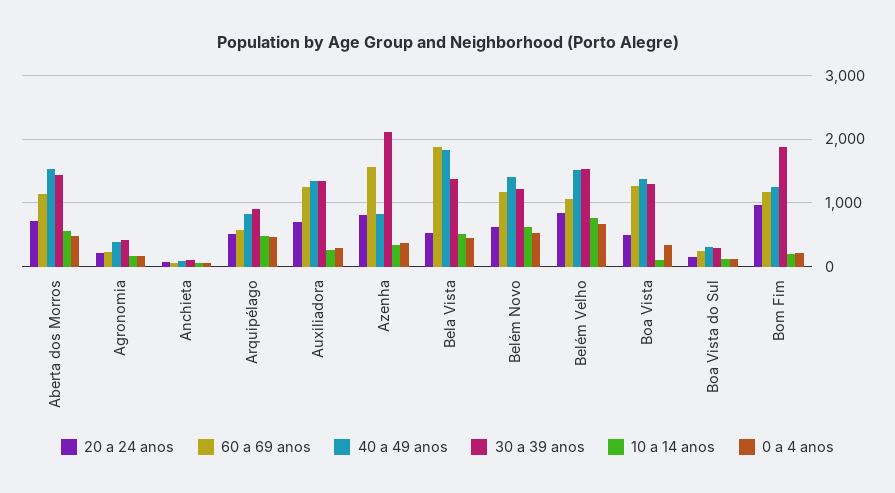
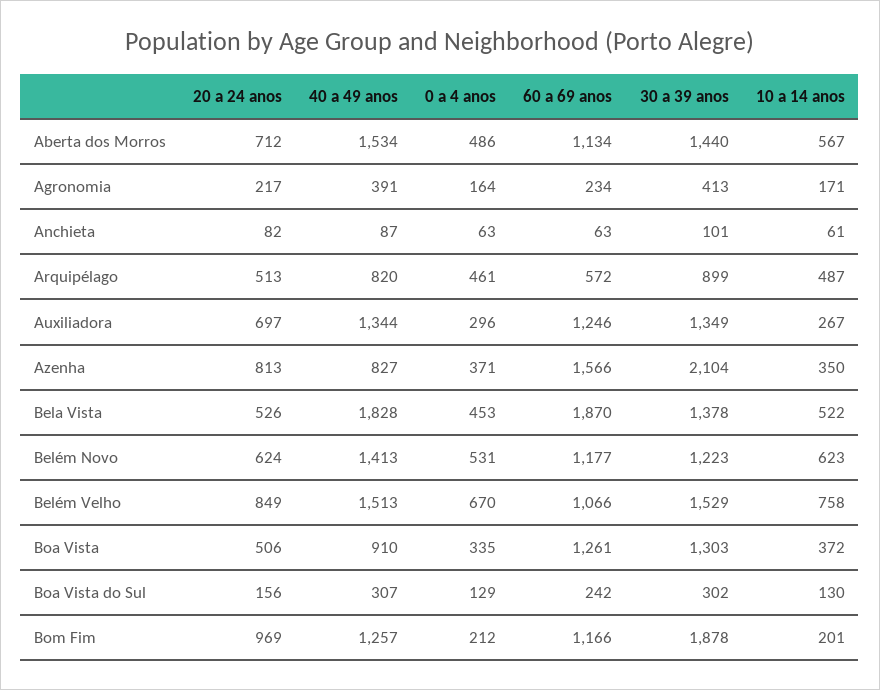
  {
    "20 a 24 anos": {
      "Aberta dos Morros": 712,
      "Agronomia": 217,
      "Anchieta": 82,
      "Arquipélago": 513,
      "Auxiliadora": 697,
      "Azenha": 813,
      "Bela Vista": 526,
      "Belém Novo": 624,
      "Belém Velho": 849,
      "Boa Vista": 506,
      "Boa Vista do Sul": 156,
      "Bom Fim": 969
    },
    "60 a 69 anos": {
      "Aberta dos Morros": 1134,
      "Agronomia": 234,
      "Anchieta": 63,
      "Arquipélago": 572,
      "Auxiliadora": 1246,
      "Azenha": 1566,
      "Bela Vista": 1870,
      "Belém Novo": 1177,
      "Belém Velho": 1066,
      "Boa Vista": 1261,
      "Boa Vista do Sul": 242,
      "Bom Fim": 1166
    },
    "40 a 49 anos": {
      "Aberta dos Morros": 1534,
      "Agronomia": 391,
      "Anchieta": 87,
      "Arquipélago": 820,
      "Auxiliadora": 1344,
      "Azenha": 827,
      "Bela Vista": 1828,
      "Belém Novo": 1413,
      "Belém Velho": 1513,
-     "Boa Vista": 1400,
+     "Boa Vista": 910,
      "Boa Vista do Sul": 307,
      "Bom Fim": 1257
    },
    "30 a 39 anos": {
      "Aberta dos Morros": 1440,
      "Agronomia": 413,
      "Anchieta": 101,
      "Arquipélago": 899,
      "Auxiliadora": 1349,
      "Azenha": 2104,
      "Bela Vista": 1378,
      "Belém Novo": 1223,
      "Belém Velho": 1529,
      "Boa Vista": 1303,
      "Boa Vista do Sul": 302,
      "Bom Fim": 1878
    },
    "10 a 14 anos": {
      "Aberta dos Morros": 567,
      "Agronomia": 171,
      "Anchieta": 61,
      "Arquipélago": 487,
      "Auxiliadora": 267,
      "Azenha": 350,
      "Bela Vista": 522,
      "Belém Novo": 623,
      "Belém Velho": 758,
-     "Boa Vista": 100,
+     "Boa Vista": 372,
      "Boa Vista do Sul": 130,
      "Bom Fim": 201
    },
    "0 a 4 anos": {
      "Aberta dos Morros": 486,
      "Agronomia": 164,
      "Anchieta": 63,
      "Arquipélago": 461,
      "Auxiliadora": 296,
      "Azenha": 371,
      "Bela Vista": 453,
      "Belém Novo": 531,
      "Belém Velho": 670,
      "Boa Vista": 335,
      "Boa Vista do Sul": 129,
      "Bom Fim": 212
    }
  }

